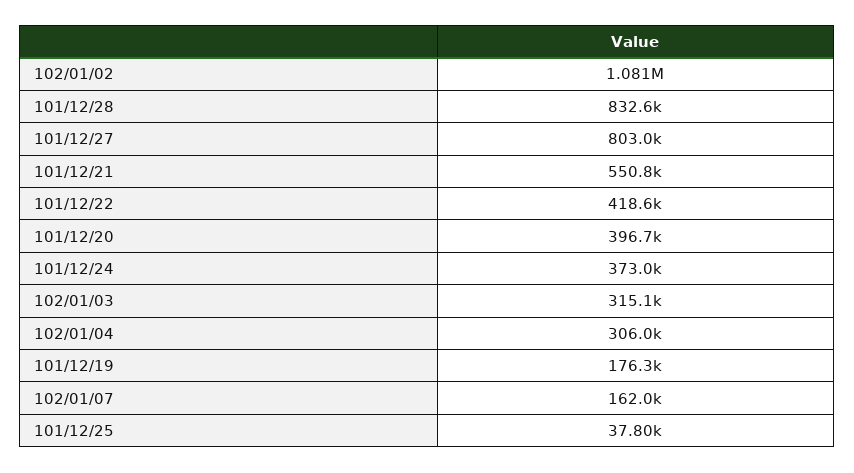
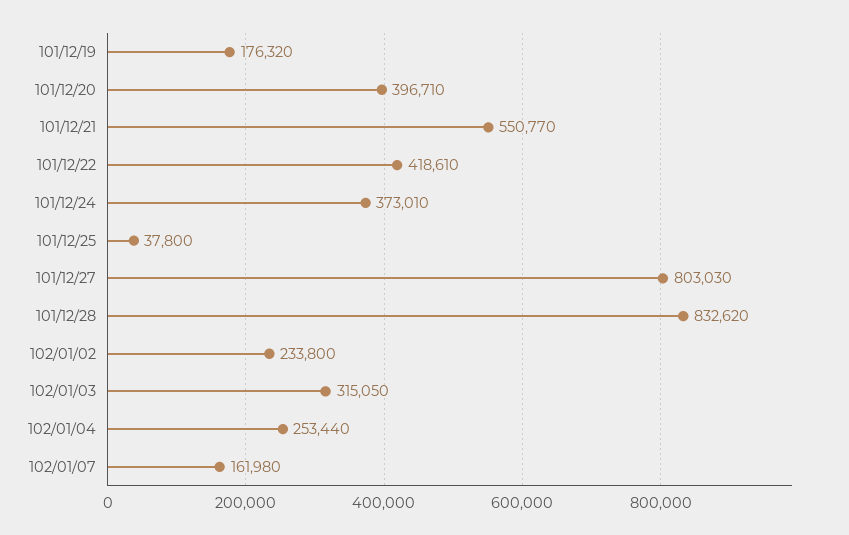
  {
-   "102/01/02": 1081000,
+   "102/01/02": 233800,
    "101/12/28": 832620,
    "101/12/27": 803030,
    "101/12/21": 550770,
    "101/12/22": 418610,
    "101/12/20": 396710,
    "101/12/24": 373010,
    "102/01/03": 315050,
-   "102/01/04": 306000,
+   "102/01/04": 253440,
    "101/12/19": 176320,
    "102/01/07": 161980,
    "101/12/25": 37800
  }

